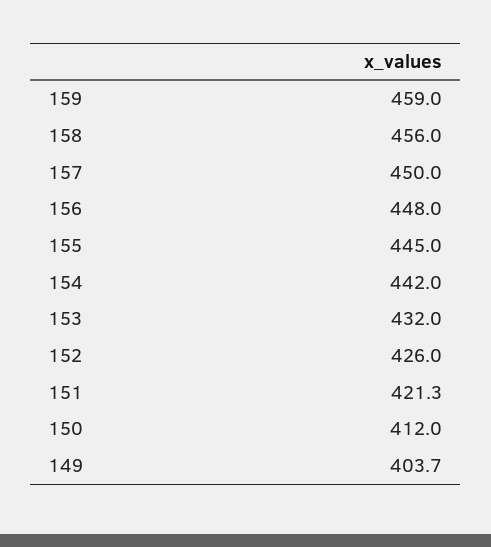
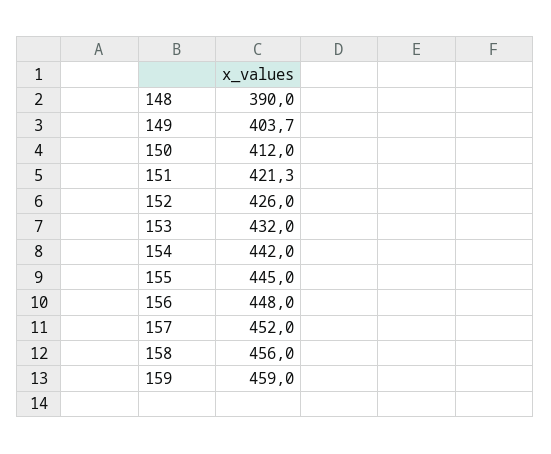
  {
    "159": 459,
    "158": 456,
-   "157": 450,
+   "157": 452,
    "156": 448,
    "155": 445,
    "154": 442,
    "153": 432,
    "152": 426,
    "151": 421.3,
    "150": 412,
-   "149": 403.7
+   "149": 403.7,
+   "148": 390
  }

